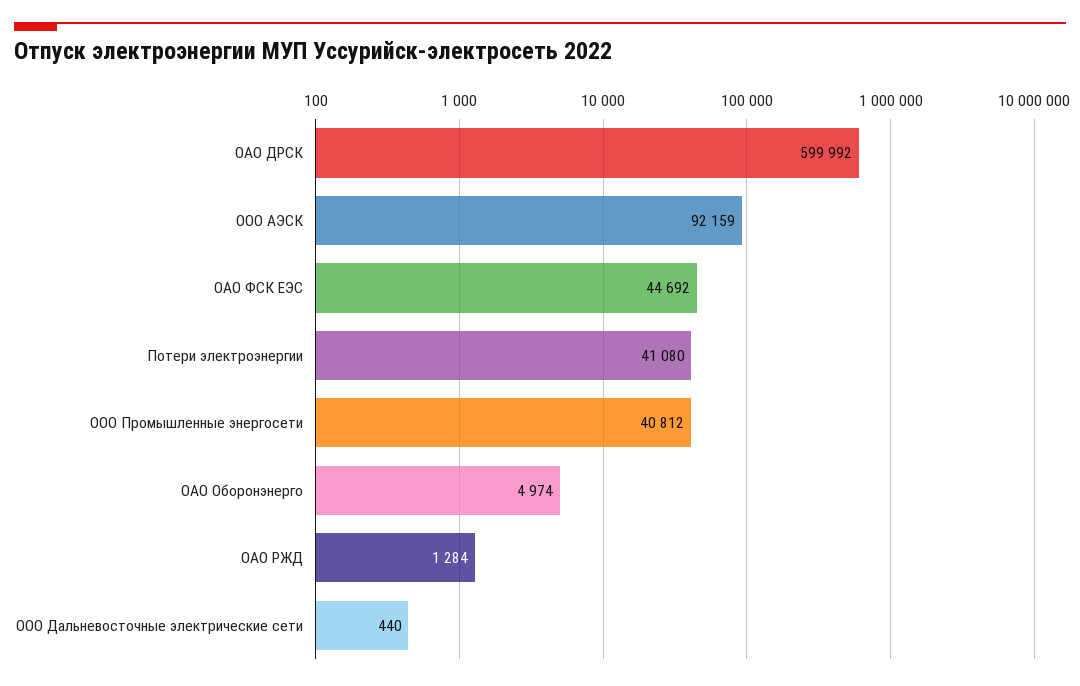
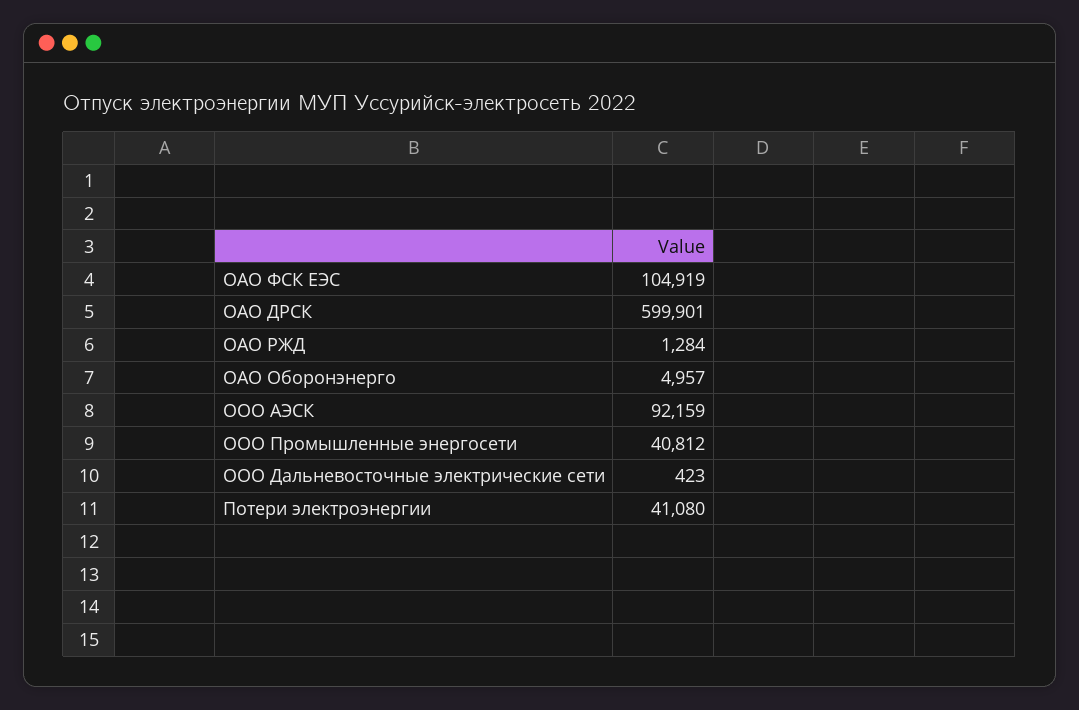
  {
-   "ОАО ДРСК": 599992,
+   "ОАО ДРСК": 599901,
    "ООО АЭСК": 92159,
-   "ОАО ФСК ЕЭС": 44692,
+   "ОАО ФСК ЕЭС": 104919,
    "Потери электроэнергии": 41080,
    "ООО Промышленные энергосети": 40812,
-   "ОАО Оборонэнерго": 4974,
+   "ОАО Оборонэнерго": 4957,
    "ОАО РЖД": 1284,
-   "ООО Дальневосточные электрические сети": 440
+   "ООО Дальневосточные электрические сети": 423
  }

